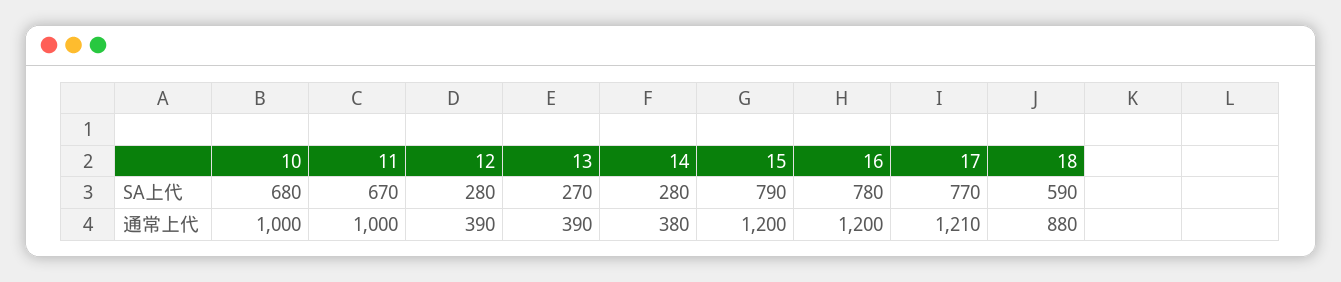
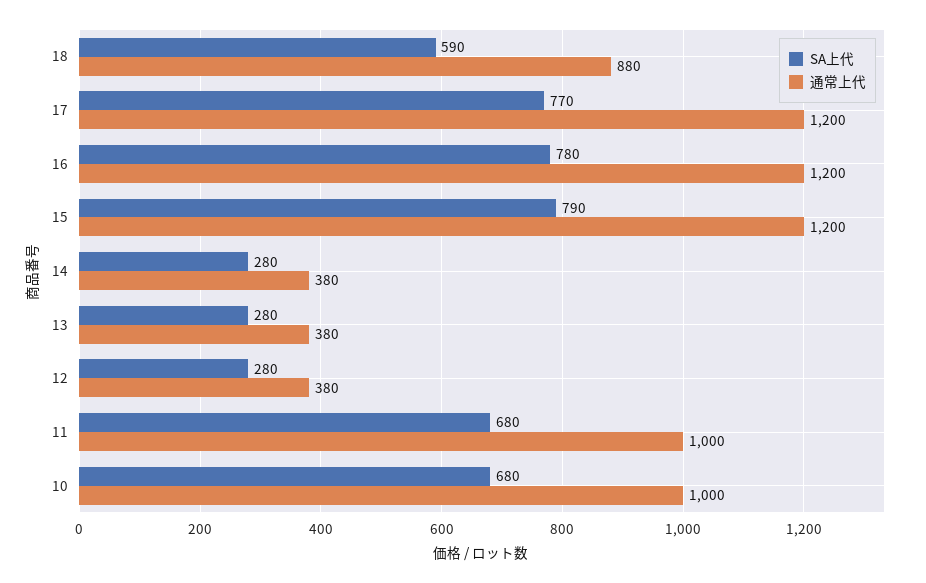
  {
    "SA上代": {
      "10": 680,
-     "11": 670,
+     "11": 680,
      "12": 280,
-     "13": 270,
+     "13": 280,
      "14": 280,
      "15": 790,
      "16": 780,
      "17": 770,
      "18": 590
    },
    "通常上代": {
      "10": 1000,
      "11": 1000,
-     "12": 390,
+     "12": 380,
-     "13": 390,
+     "13": 380,
      "14": 380,
      "15": 1200,
      "16": 1200,
-     "17": 1210,
+     "17": 1200,
      "18": 880
    }
  }

